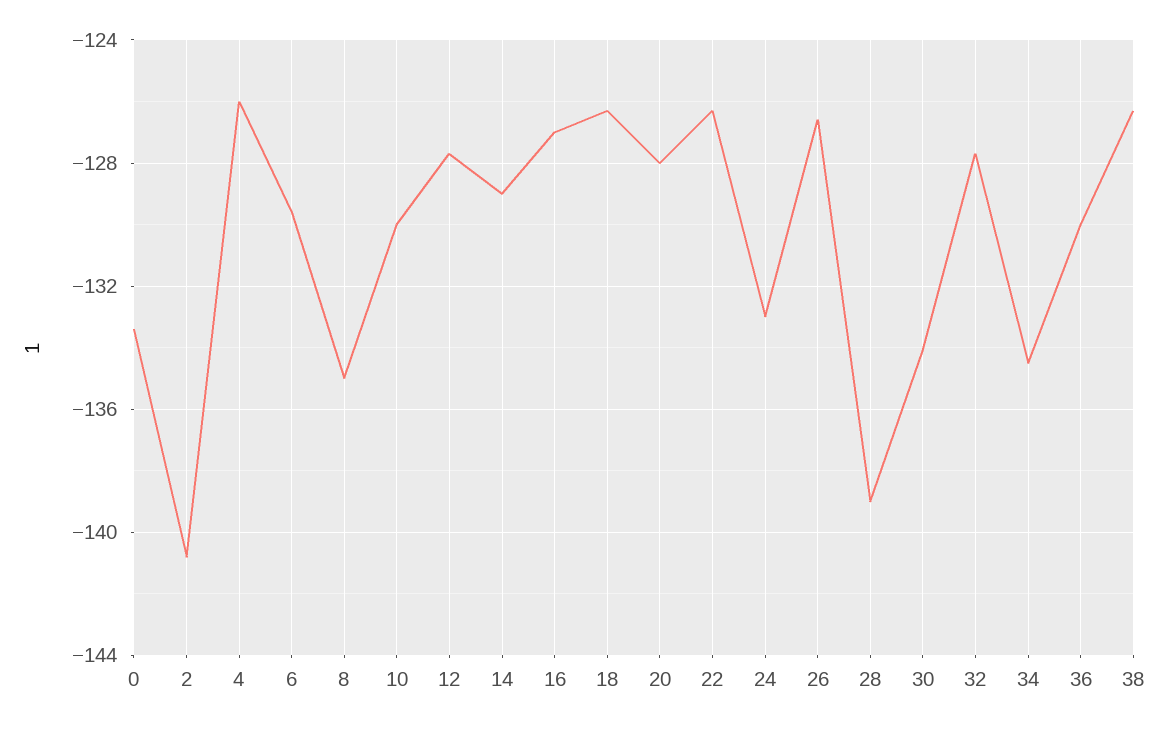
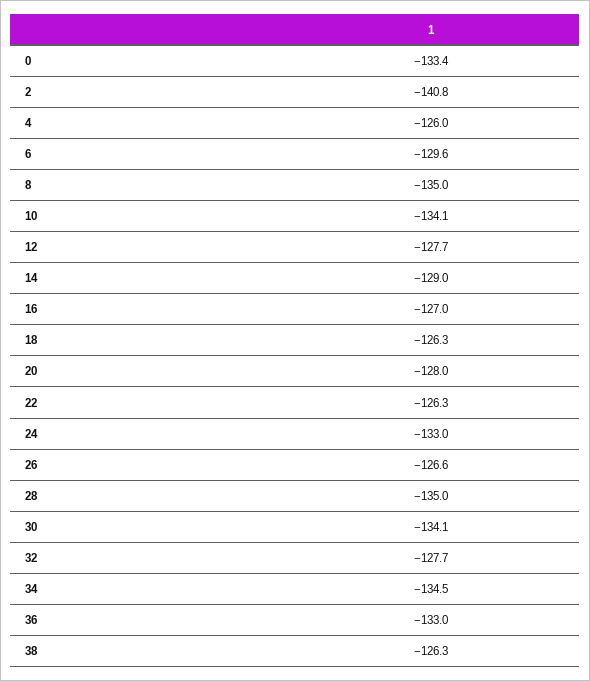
  {
    "0": -133.4,
    "2": -140.8,
    "4": -126,
    "6": -129.6,
    "8": -135,
-   "10": -130,
+   "10": -134.1,
    "12": -127.7,
    "14": -129,
    "16": -127,
    "18": -126.3,
    "20": -128,
    "22": -126.3,
    "24": -133,
    "26": -126.6,
-   "28": -139,
+   "28": -135,
    "30": -134.1,
    "32": -127.7,
    "34": -134.5,
-   "36": -130,
+   "36": -133,
    "38": -126.3
  }

